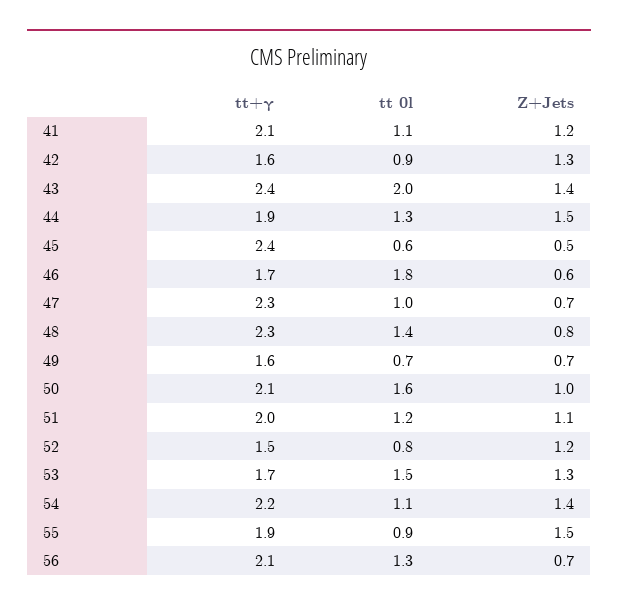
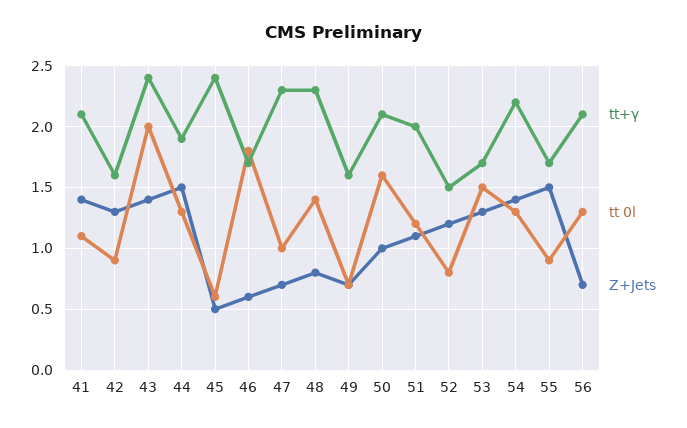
  {
    "tt+γ": {
      "41": 2.1,
      "42": 1.6,
      "43": 2.4,
      "44": 1.9,
      "45": 2.4,
      "46": 1.7,
      "47": 2.3,
      "48": 2.3,
      "49": 1.6,
      "50": 2.1,
      "51": 2,
      "52": 1.5,
      "53": 1.7,
      "54": 2.2,
-     "55": 1.9,
+     "55": 1.7,
      "56": 2.1
    },
    "tt 0l": {
      "41": 1.1,
      "42": 0.9,
      "43": 2,
      "44": 1.3,
      "45": 0.6,
      "46": 1.8,
      "47": 1,
      "48": 1.4,
      "49": 0.7,
      "50": 1.6,
      "51": 1.2,
      "52": 0.8,
      "53": 1.5,
-     "54": 1.1,
+     "54": 1.3,
      "55": 0.9,
      "56": 1.3
    },
    "Z+Jets": {
-     "41": 1.2,
+     "41": 1.4,
      "42": 1.3,
      "43": 1.4,
      "44": 1.5,
      "45": 0.5,
      "46": 0.6,
      "47": 0.7,
      "48": 0.8,
      "49": 0.7,
      "50": 1,
      "51": 1.1,
      "52": 1.2,
      "53": 1.3,
      "54": 1.4,
      "55": 1.5,
      "56": 0.7
    }
  }

